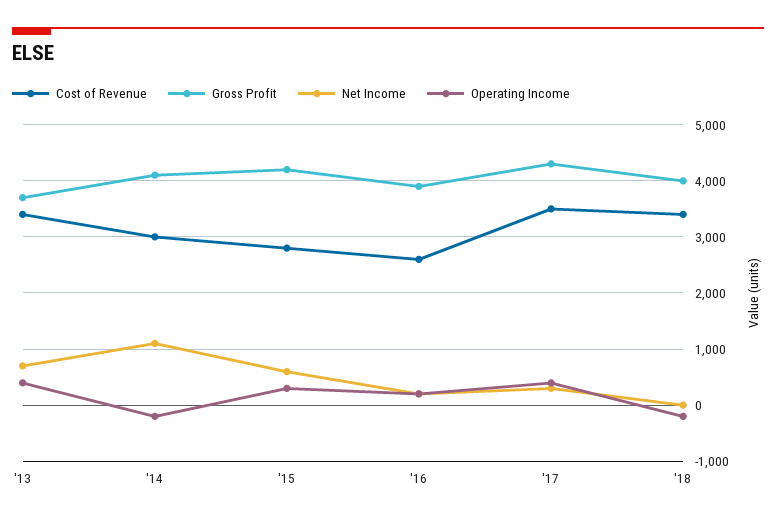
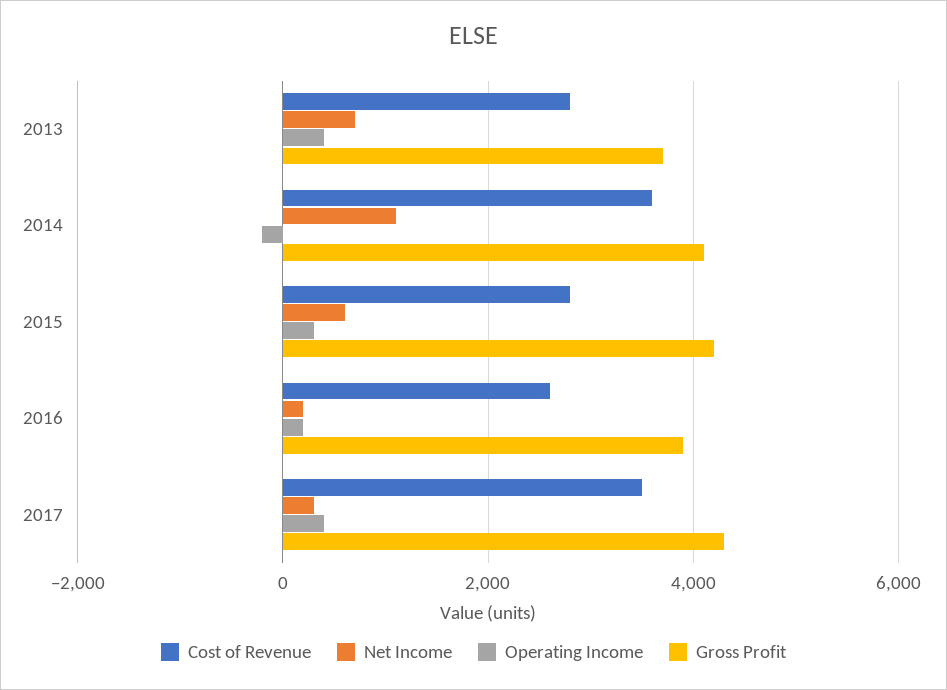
  {
    "Cost of Revenue": {
-     "'13": 3400,
+     "'13": 2800,
-     "'14": 3000,
+     "'14": 3600,
      "'15": 2800,
      "'16": 2600,
-     "'17": 3600,
+     "'17": 3600
-     "'18": 3400
    },
    "Gross Profit": {
      "'13": 3800,
      "'14": 4200,
      "'15": 4200,
      "'16": 4000,
-     "'17": 4400,
+     "'17": 4400
-     "'18": 4000
    },
    "Net Income": {
      "'13": 800,
      "'14": 1200,
      "'15": 600,
      "'16": 200,
-     "'17": 400,
+     "'17": 400
-     "'18": 0
    },
    "Operating Income": {
      "'13": 400,
      "'14": -200,
      "'15": 400,
      "'16": 200,
-     "'17": 400,
+     "'17": 400
-     "'18": -200
    }
  }

